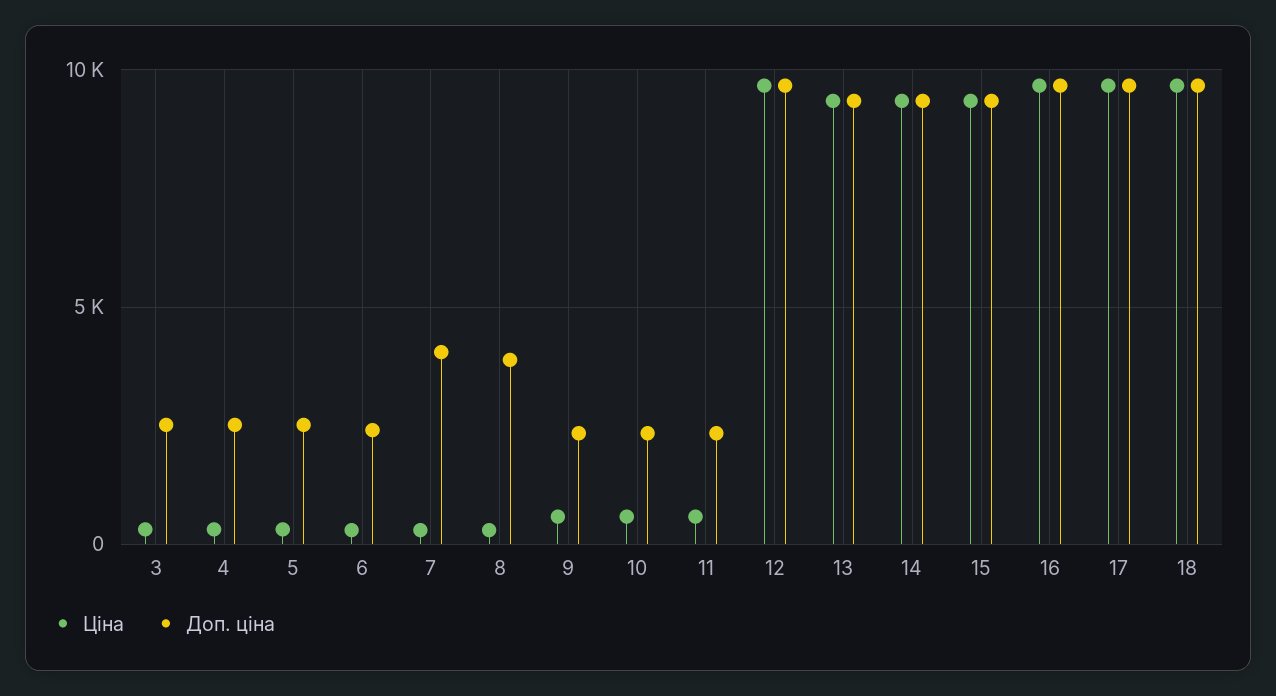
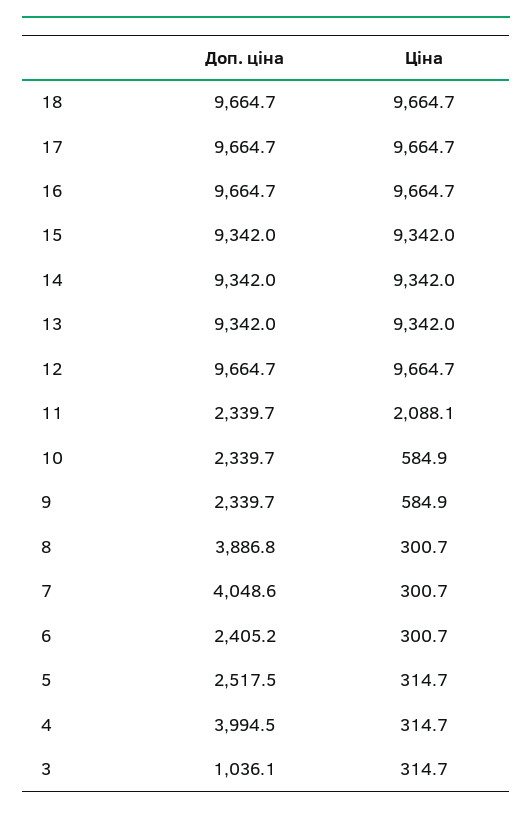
  {
    "Ціна": {
      "3": 314.7,
      "4": 314.7,
      "5": 314.7,
      "6": 300.7,
      "7": 300.7,
      "8": 300.7,
      "9": 584.9,
      "10": 584.9,
-     "11": 500,
+     "11": 2088.1,
      "12": 9664.7,
      "13": 9342,
      "14": 9342,
      "15": 9342,
      "16": 9664.7,
      "17": 9664.7,
      "18": 9664.7
    },
    "Доп. ціна": {
-     "3": 2500,
+     "3": 1036.1,
-     "4": 2500,
+     "4": 3994.5,
      "5": 2517.5,
      "6": 2405.2,
      "7": 4048.6,
      "8": 3886.8,
      "9": 2339.7,
      "10": 2339.7,
      "11": 2339.7,
      "12": 9664.7,
      "13": 9342,
      "14": 9342,
      "15": 9342,
      "16": 9664.7,
      "17": 9664.7,
      "18": 9664.7
    }
  }

